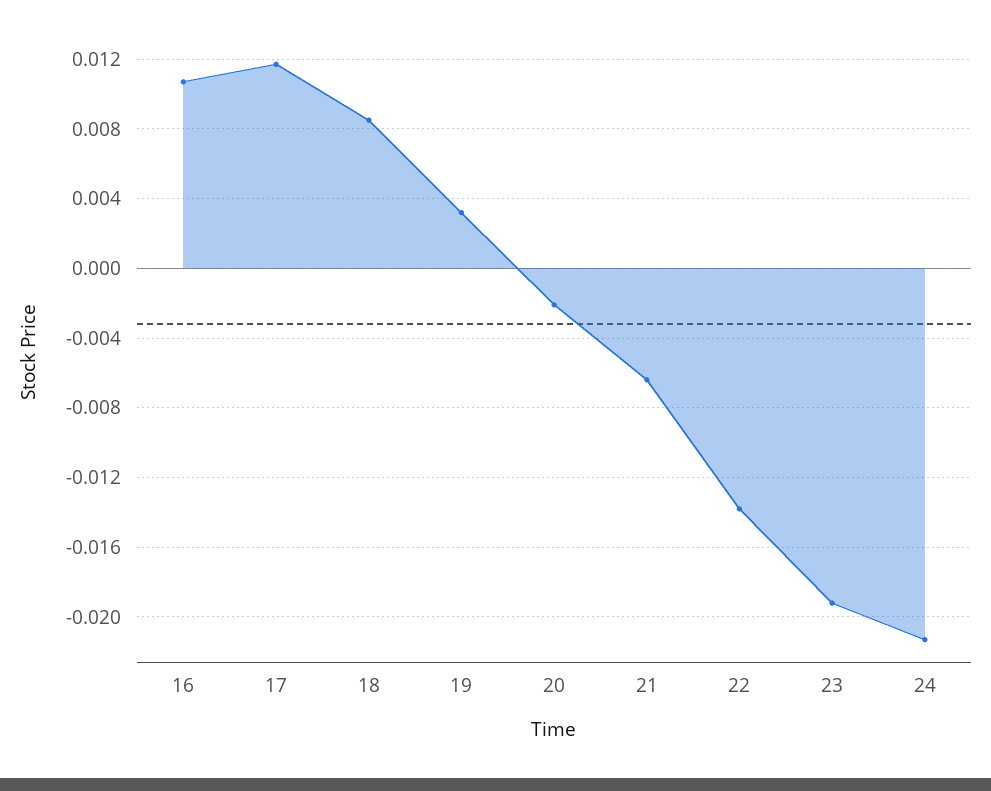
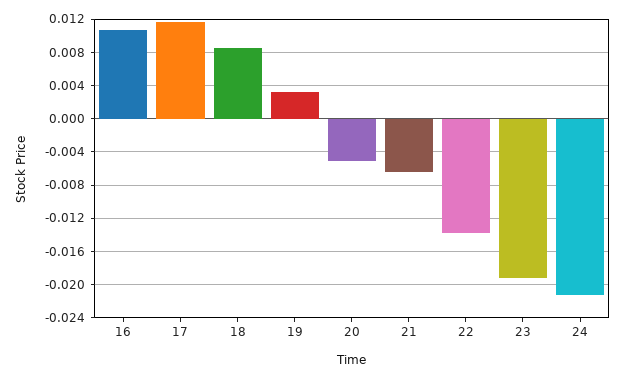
  {
    "16": 0.0105,
    "17": 0.0115,
    "18": 0.0085,
    "19": 0.003,
-   "20": -0.002,
+   "20": -0.005,
    "21": -0.0065,
    "22": -0.014,
    "23": -0.019,
    "24": -0.0215
  }

